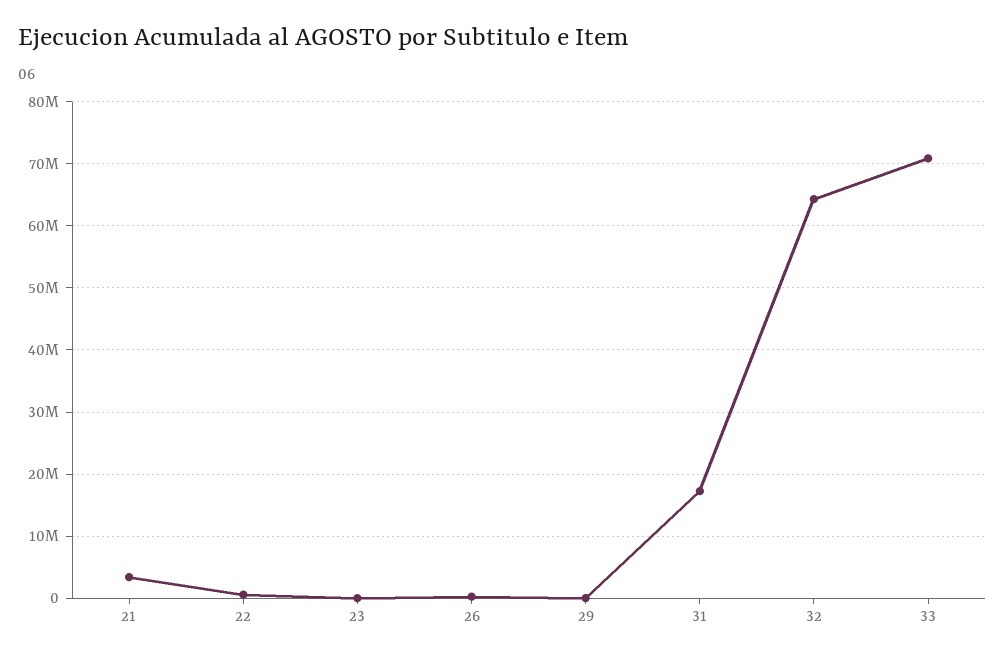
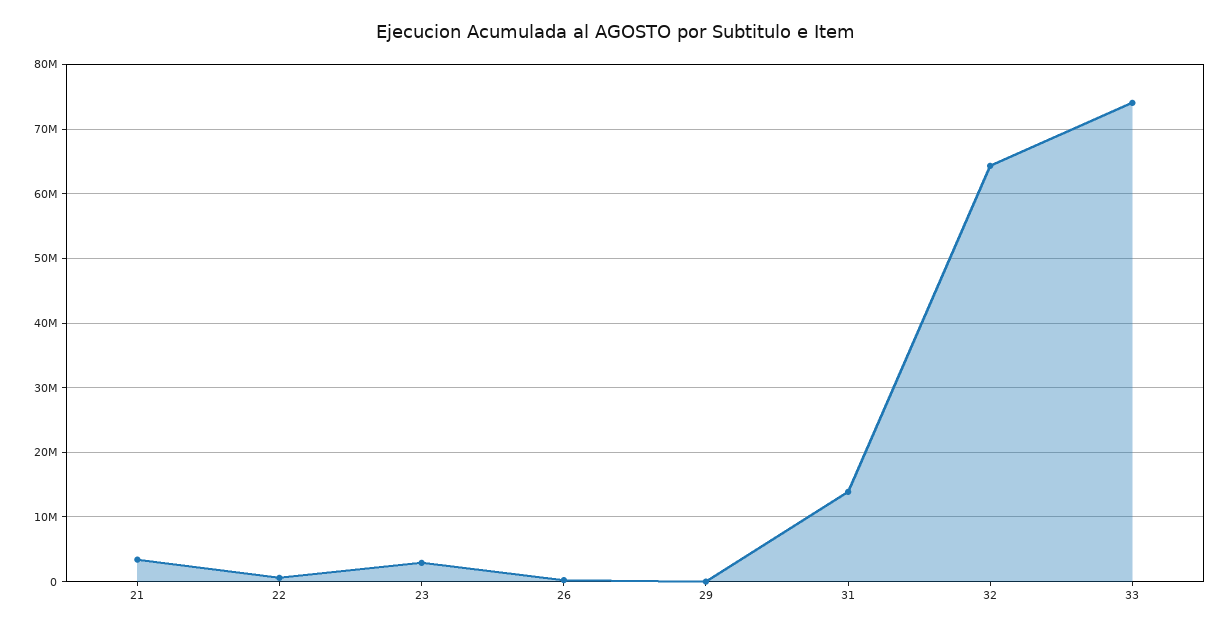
  {
    "21": 3000000,
    "22": 1000000,
-   "23": 0,
+   "23": 3000000,
    "26": 0,
    "29": 0,
-   "31": 17000000,
+   "31": 14000000,
    "32": 64000000,
-   "33": 71000000
+   "33": 74000000
  }

